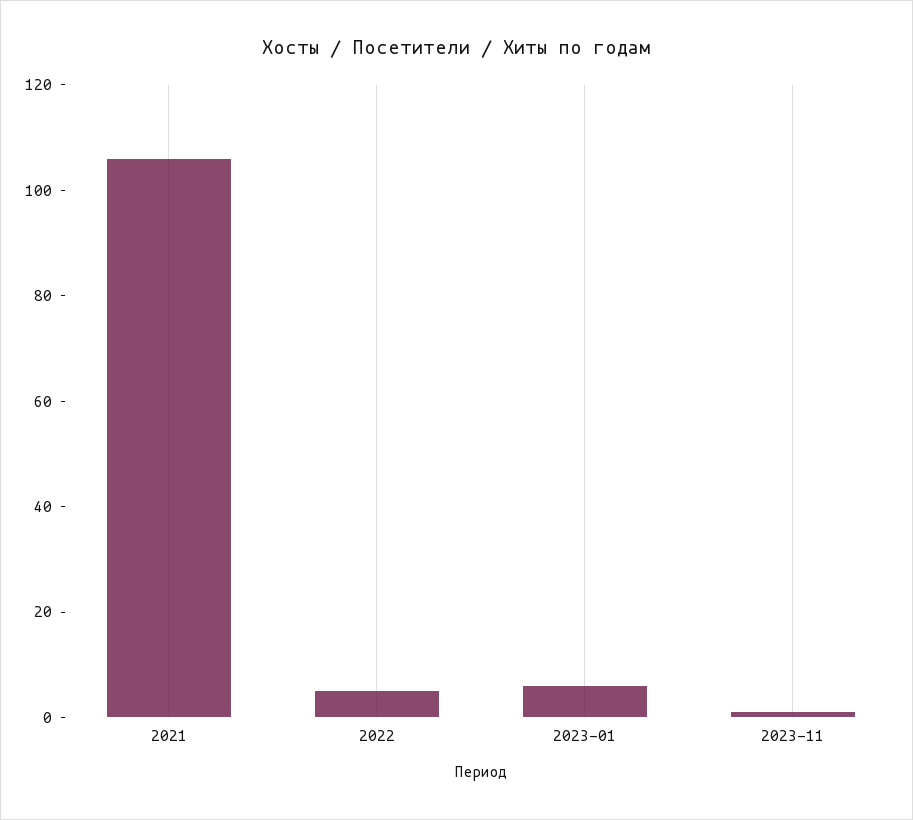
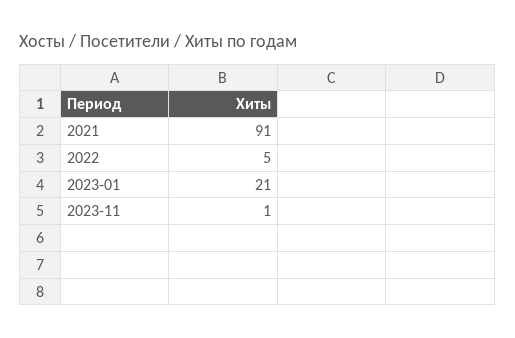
  {
-   "2021": 105,
+   "2021": 91,
    "2022": 5,
-   "2023-01": 5,
+   "2023-01": 21,
    "2023-11": 1
  }

